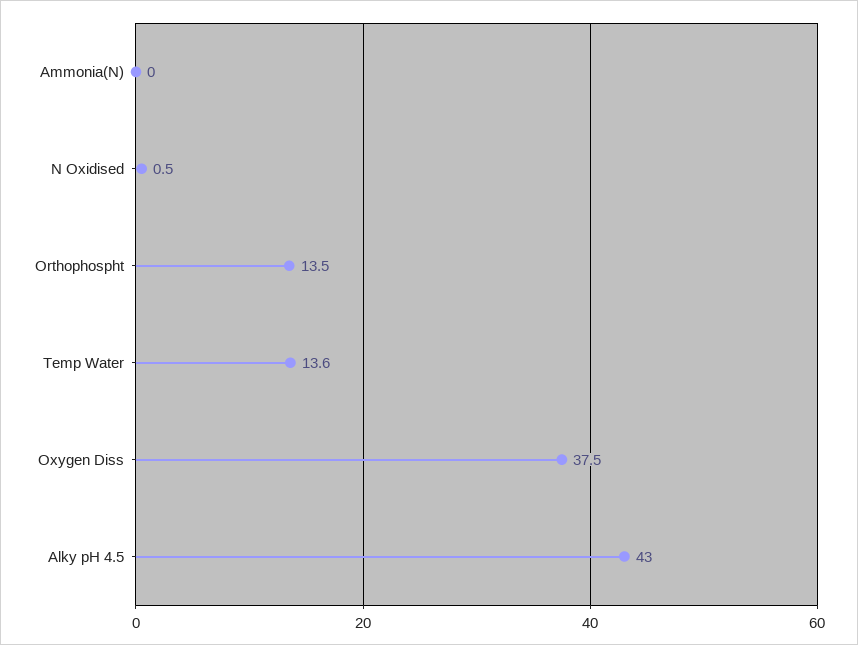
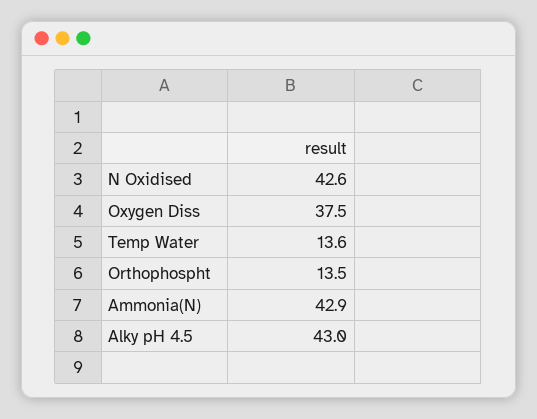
  {
-   "Ammonia(N)": 0,
+   "Ammonia(N)": 42.9,
-   "N Oxidised": 0.5,
+   "N Oxidised": 42.6,
    "Orthophospht": 13.5,
    "Temp Water": 13.6,
    "Oxygen Diss": 37.5,
    "Alky pH 4.5": 43
  }

